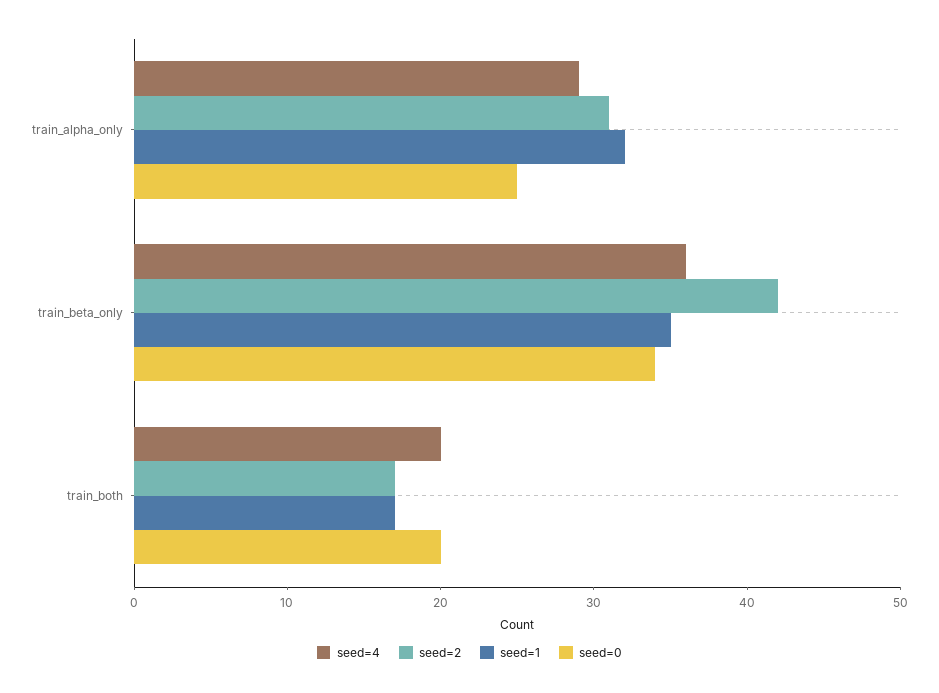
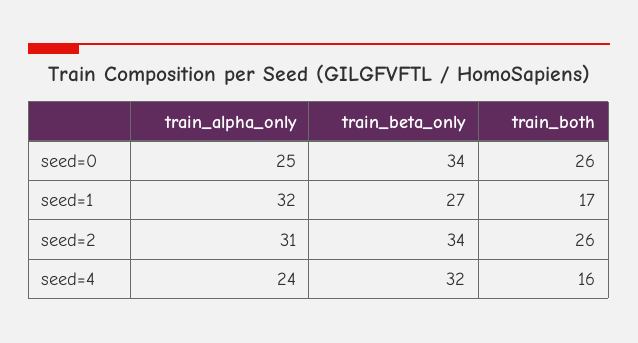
  {
    "seed=4": {
-     "train_alpha_only": 29,
+     "train_alpha_only": 24,
-     "train_beta_only": 36,
+     "train_beta_only": 32,
-     "train_both": 20
+     "train_both": 16
    },
    "seed=2": {
      "train_alpha_only": 31,
-     "train_beta_only": 42,
+     "train_beta_only": 34,
-     "train_both": 17
+     "train_both": 26
    },
    "seed=1": {
      "train_alpha_only": 32,
-     "train_beta_only": 35,
+     "train_beta_only": 27,
      "train_both": 17
    },
    "seed=0": {
      "train_alpha_only": 25,
      "train_beta_only": 34,
-     "train_both": 20
+     "train_both": 26
    }
  }

